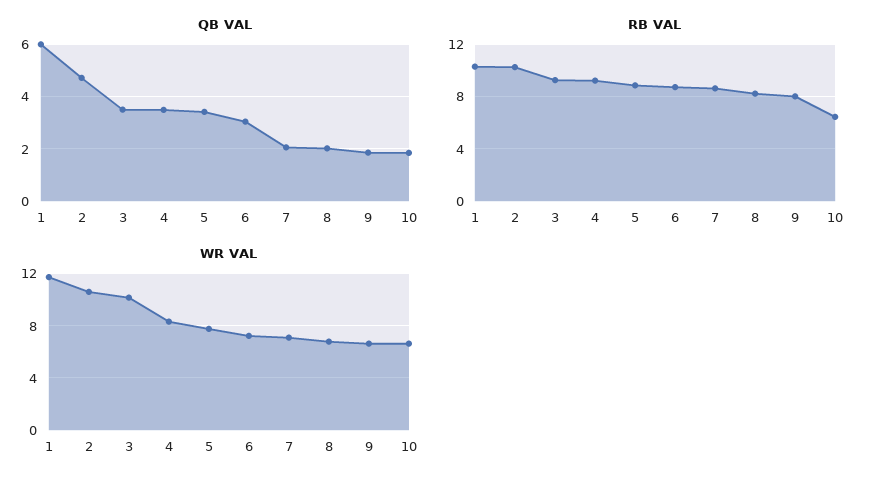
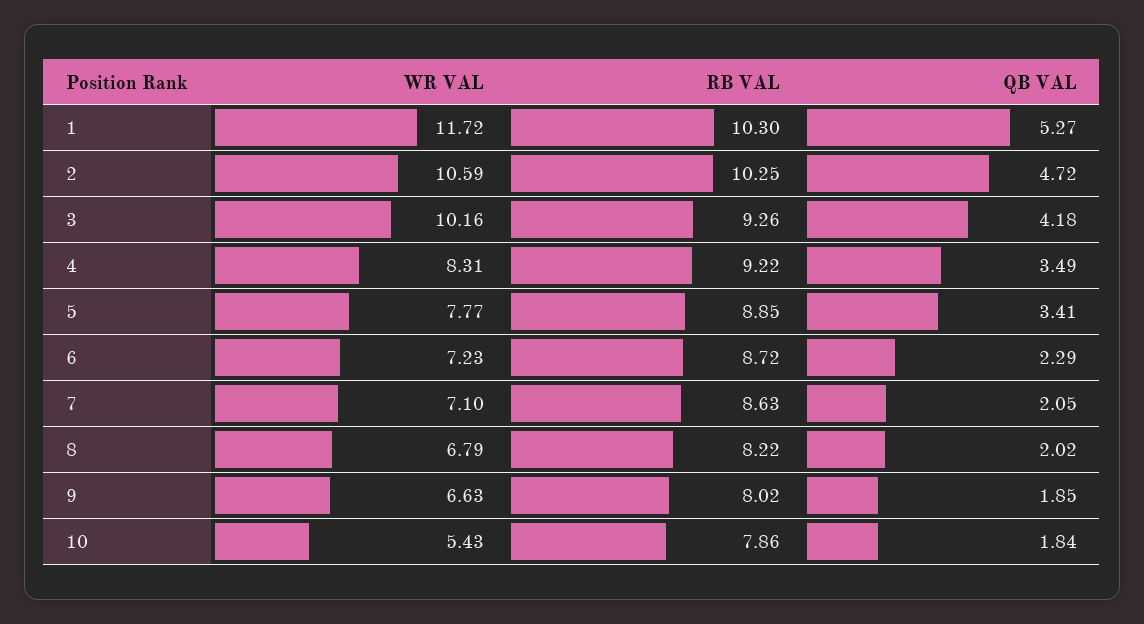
  {
    "QB VAL": {
-     "1": 6,
+     "1": 5.27,
      "2": 4.72,
-     "3": 3.5,
+     "3": 4.18,
      "4": 3.49,
      "5": 3.41,
-     "6": 3,
+     "6": 2.29,
      "7": 2.05,
      "8": 2.02,
      "9": 1.85,
      "10": 1.84
    },
    "RB VAL": {
      "1": 10.3,
      "2": 10.25,
      "3": 9.26,
      "4": 9.22,
      "5": 8.85,
      "6": 8.72,
      "7": 8.63,
      "8": 8.22,
      "9": 8.02,
-     "10": 6.5
+     "10": 7.86
    },
    "WR VAL": {
      "1": 11.72,
      "2": 10.59,
      "3": 10.16,
      "4": 8.31,
      "5": 7.77,
      "6": 7.23,
      "7": 7.1,
      "8": 6.79,
      "9": 6.63,
-     "10": 6.5
+     "10": 5.43
    }
  }

